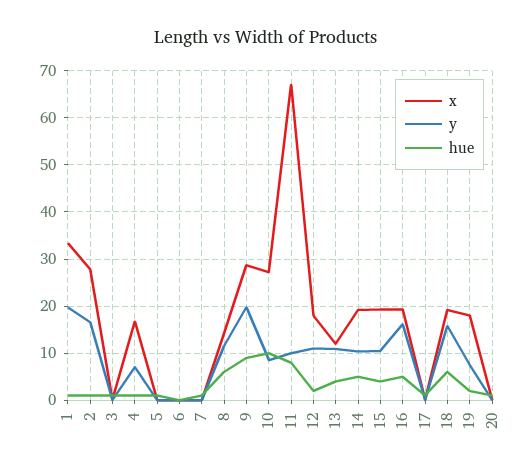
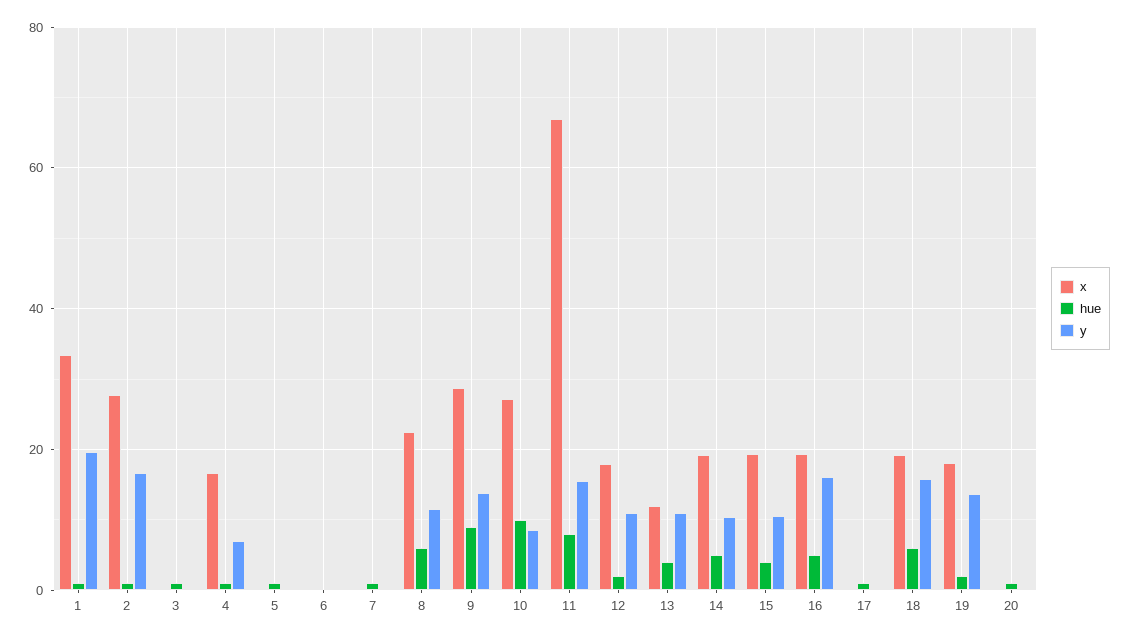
  {
    "x": {
      "1": 34,
      "2": 28,
      "3": 0,
      "4": 16,
      "5": 0,
      "6": 0,
      "7": 0,
-     "8": 14,
+     "8": 22,
      "9": 28,
      "10": 28,
      "11": 68,
      "12": 18,
      "13": 12,
      "14": 20,
      "15": 20,
      "16": 20,
      "17": 0,
      "18": 20,
      "19": 18,
      "20": 0
    },
    "y": {
      "1": 20,
      "2": 16,
      "3": 0,
      "4": 8,
      "5": 0,
      "6": 0,
      "7": 0,
      "8": 12,
-     "9": 20,
+     "9": 14,
      "10": 8,
-     "11": 10,
+     "11": 16,
      "12": 12,
      "13": 10,
      "14": 10,
      "15": 10,
      "16": 16,
      "17": 0,
      "18": 16,
-     "19": 8,
+     "19": 14,
      "20": 0
    },
    "hue": {
      "1": 2,
      "2": 2,
      "3": 2,
      "4": 2,
      "5": 2,
      "6": 0,
      "7": 2,
      "8": 6,
      "9": 10,
      "10": 10,
      "11": 8,
      "12": 2,
      "13": 4,
      "14": 6,
      "15": 4,
      "16": 6,
      "17": 2,
      "18": 6,
      "19": 2,
      "20": 2
    }
  }

